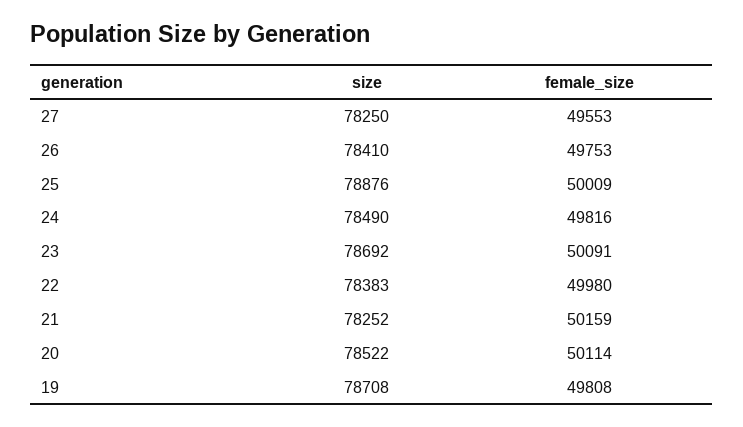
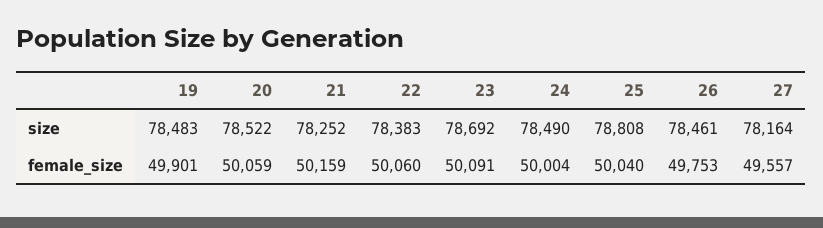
  {
    "size": {
-     "27": 78250,
+     "27": 78164,
-     "26": 78410,
+     "26": 78461,
-     "25": 78876,
+     "25": 78808,
      "24": 78490,
      "23": 78692,
      "22": 78383,
      "21": 78252,
      "20": 78522,
-     "19": 78708
+     "19": 78483
    },
    "female_size": {
-     "27": 49553,
+     "27": 49557,
      "26": 49753,
-     "25": 50009,
+     "25": 50040,
-     "24": 49816,
+     "24": 50004,
      "23": 50091,
-     "22": 49980,
+     "22": 50060,
      "21": 50159,
-     "20": 50114,
+     "20": 50059,
-     "19": 49808
+     "19": 49901
    }
  }

